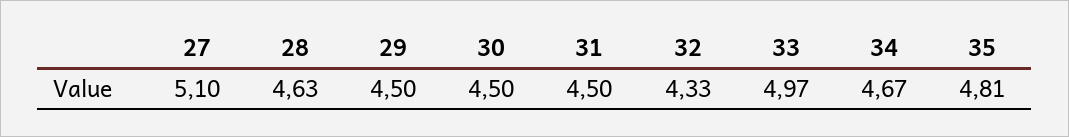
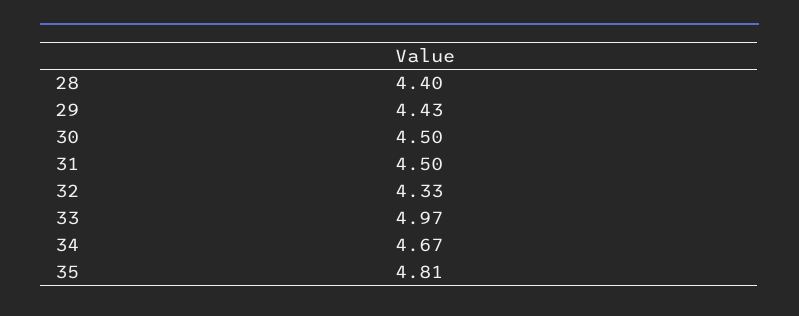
  {
-   "27": 5.1,
-   "28": 4.63,
+   "28": 4.4,
-   "29": 4.5,
+   "29": 4.43,
    "30": 4.5,
    "31": 4.5,
    "32": 4.33,
    "33": 4.97,
    "34": 4.67,
    "35": 4.81
  }

